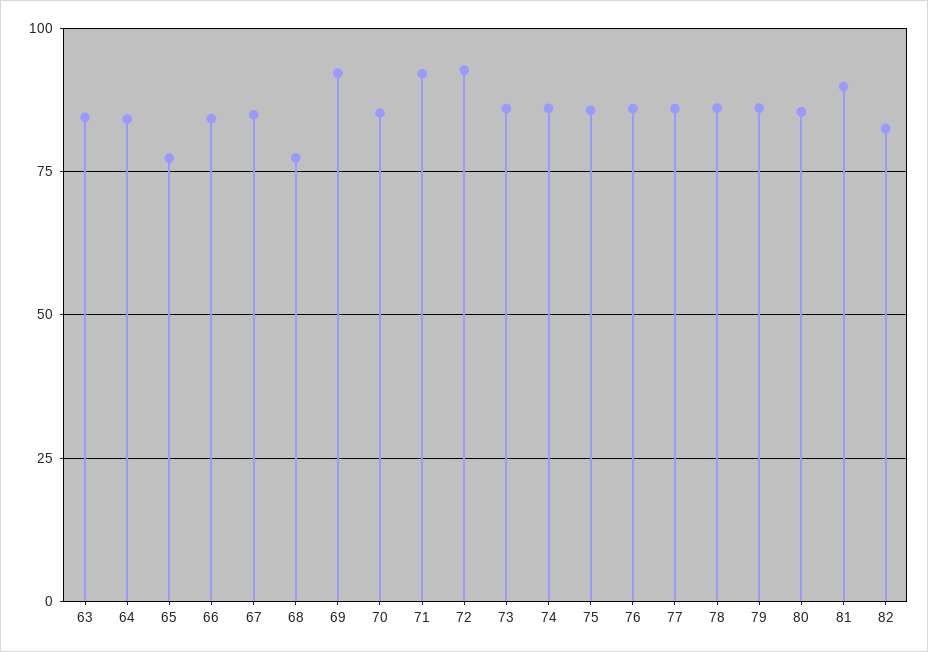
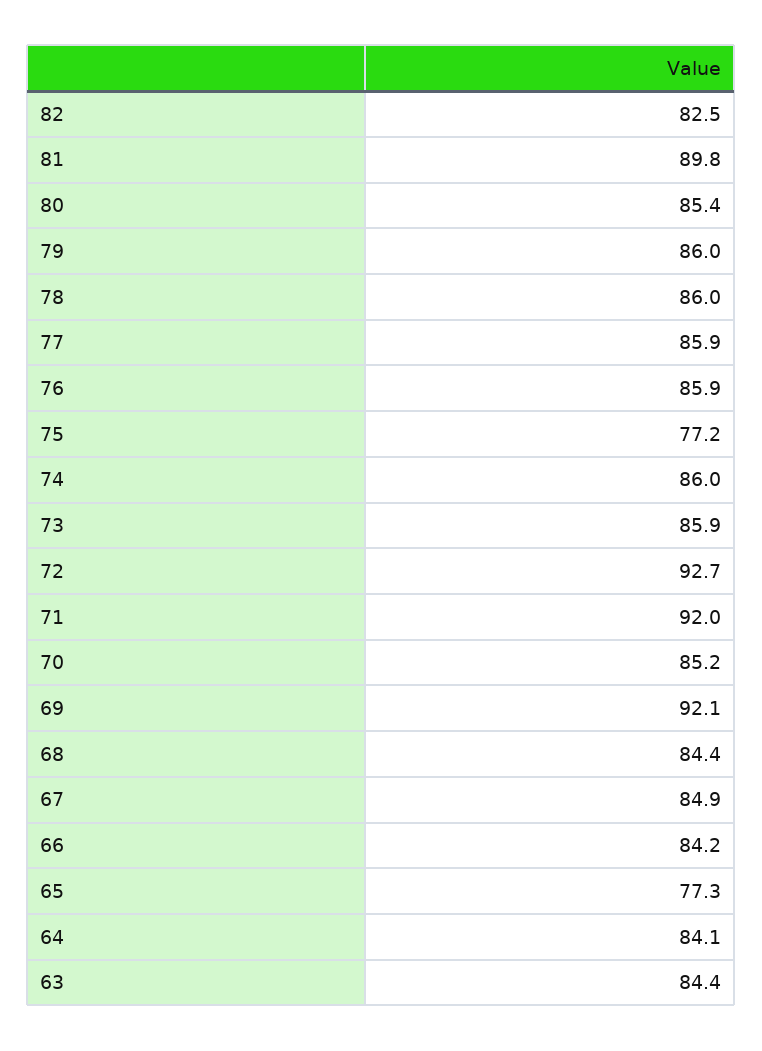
  {
    "63": 84.4,
    "64": 84.1,
    "65": 77.3,
    "66": 84.2,
    "67": 84.9,
-   "68": 77.5,
+   "68": 84.4,
    "69": 92.1,
    "70": 85.2,
    "71": 92,
    "72": 92.7,
    "73": 85.9,
    "74": 86,
-   "75": 85,
+   "75": 77.2,
    "76": 85.9,
    "77": 85.9,
    "78": 86,
    "79": 86,
    "80": 85.4,
    "81": 89.8,
    "82": 82.5
  }

